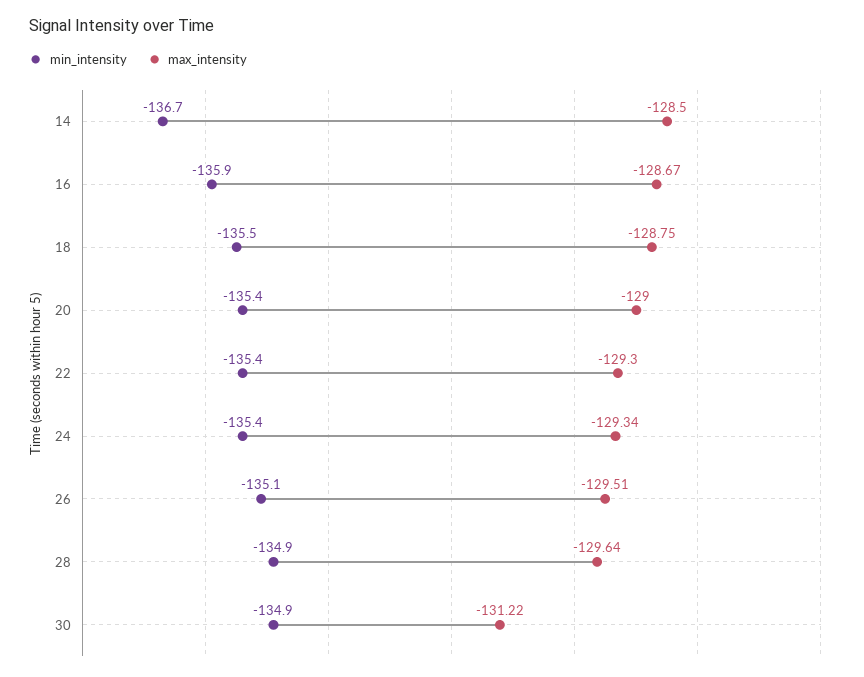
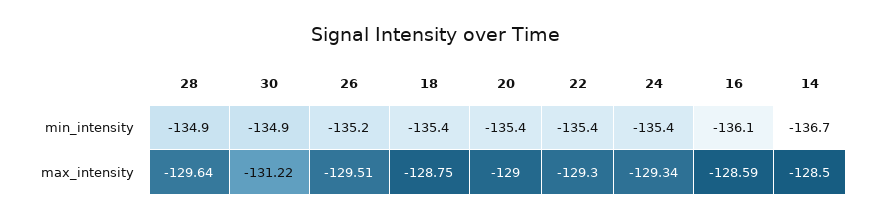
  {
    "min_intensity": {
      "14": -136.7,
-     "16": -135.9,
+     "16": -136.1,
-     "18": -135.5,
+     "18": -135.4,
      "20": -135.4,
      "22": -135.4,
      "24": -135.4,
-     "26": -135.1,
+     "26": -135.2,
      "28": -134.9,
      "30": -134.9
    },
    "max_intensity": {
      "14": -128.5,
-     "16": -128.67,
+     "16": -128.59,
      "18": -128.75,
      "20": -129,
      "22": -129.3,
      "24": -129.34,
      "26": -129.51,
      "28": -129.64,
      "30": -131.22
    }
  }

